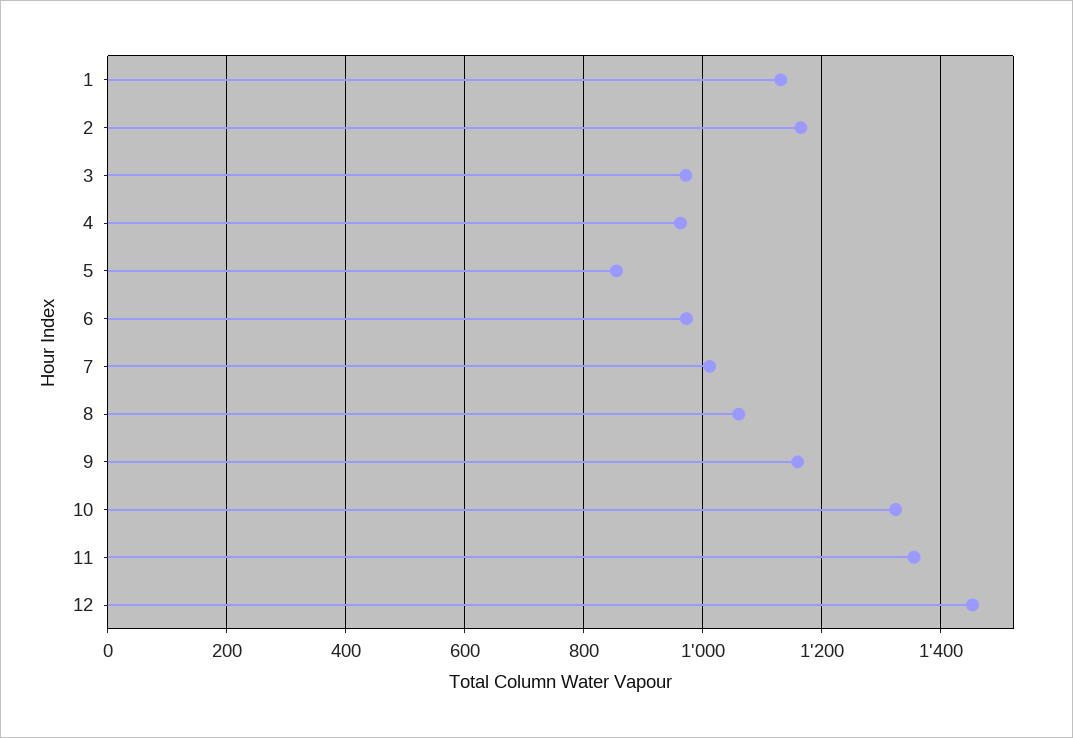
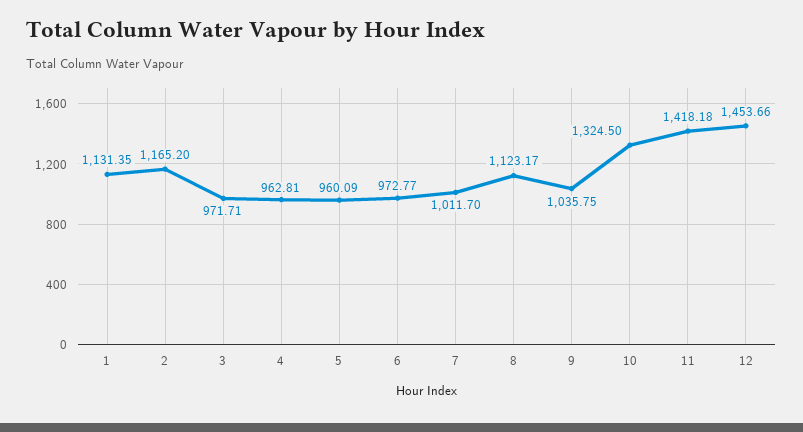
  {
    "1": 1131.35,
    "2": 1165.2,
    "3": 971.71,
    "4": 962.81,
-   "5": 860,
+   "5": 960.09,
    "6": 972.77,
    "7": 1011.7,
-   "8": 1060,
+   "8": 1123.17,
-   "9": 1160,
+   "9": 1035.75,
    "10": 1324.5,
-   "11": 1360,
+   "11": 1418.18,
    "12": 1453.66
  }

